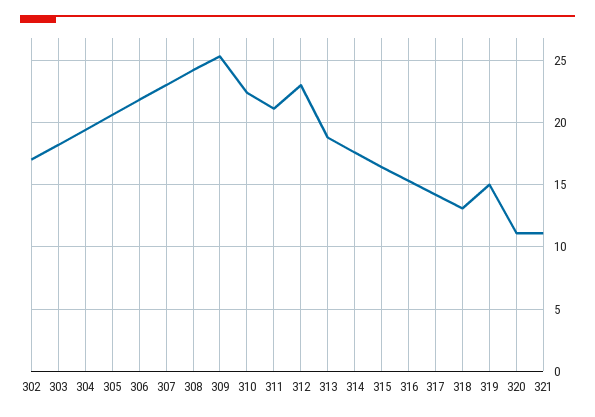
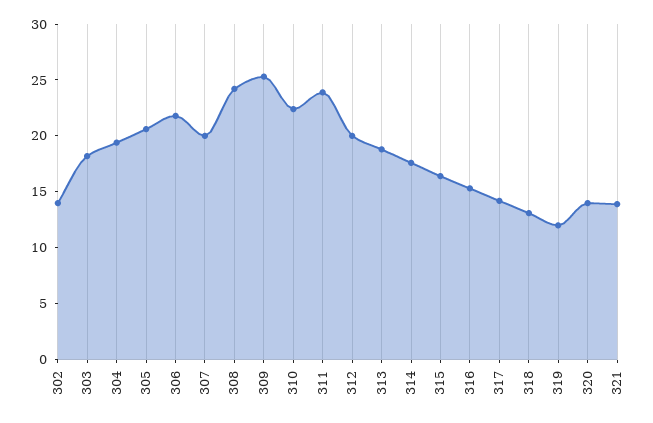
  {
-   "302": 17,
+   "302": 14,
    "303": 18,
    "304": 19.5,
    "305": 20.5,
    "306": 22,
-   "307": 23,
+   "307": 20,
    "308": 24,
    "309": 25.5,
    "310": 22.5,
-   "311": 21,
+   "311": 24,
-   "312": 23,
+   "312": 20,
    "313": 19,
    "314": 17.5,
    "315": 16.5,
    "316": 15.5,
    "317": 14,
    "318": 13,
-   "319": 15,
+   "319": 12,
-   "320": 11,
+   "320": 14,
-   "321": 11
+   "321": 14
  }

